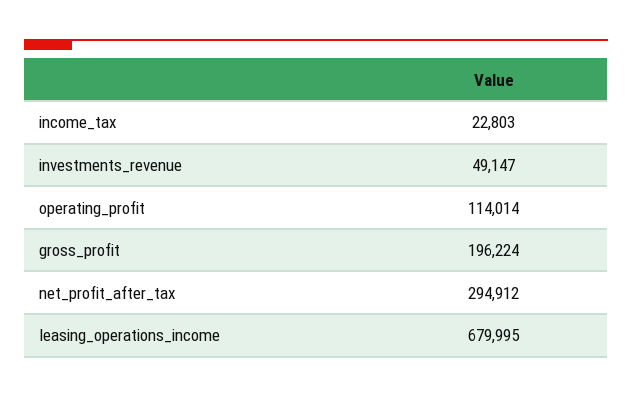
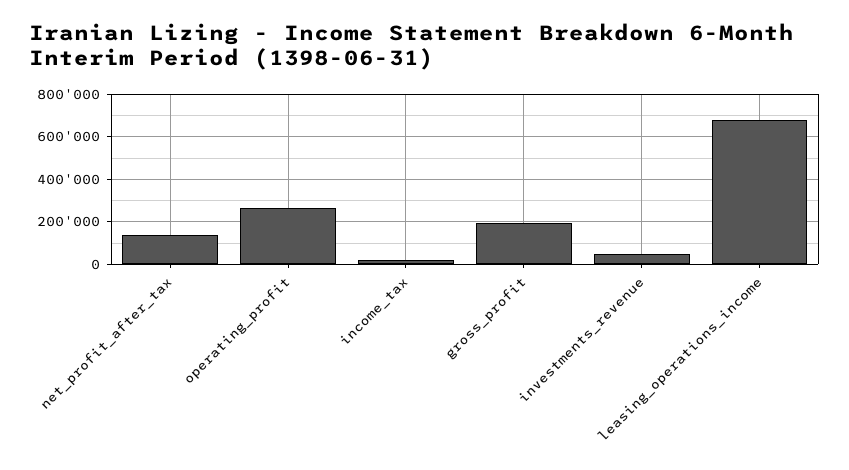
  {
    "income_tax": 22803,
    "investments_revenue": 49147,
-   "operating_profit": 114014,
+   "operating_profit": 250000,
    "gross_profit": 196224,
-   "net_profit_after_tax": 294912,
+   "net_profit_after_tax": 150000,
    "leasing_operations_income": 679995
  }

